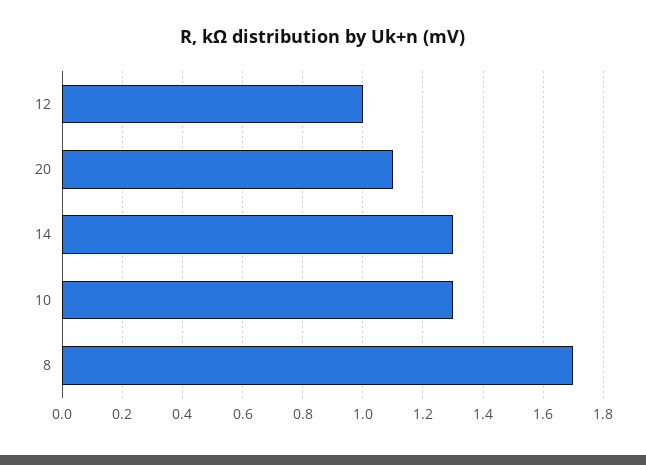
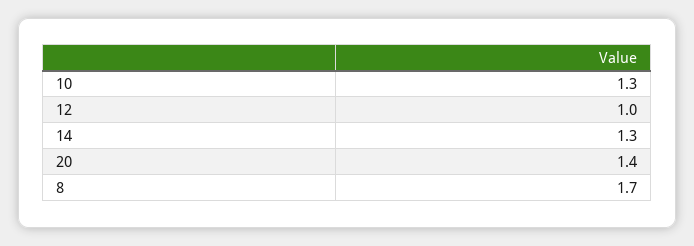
  {
    "12": 1,
-   "20": 1.1,
+   "20": 1.4,
    "14": 1.3,
    "10": 1.3,
    "8": 1.7
  }

